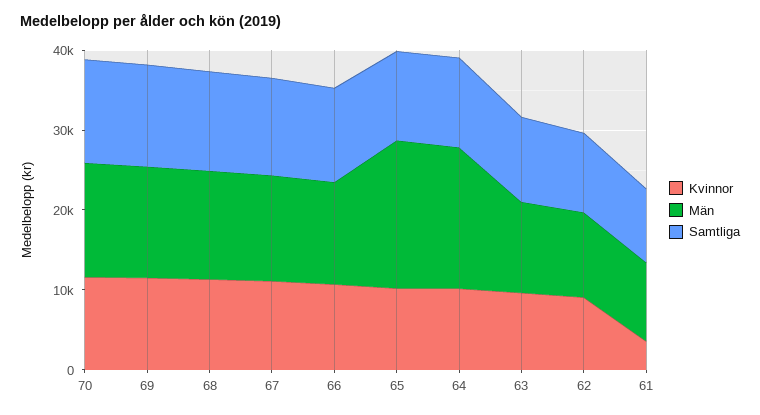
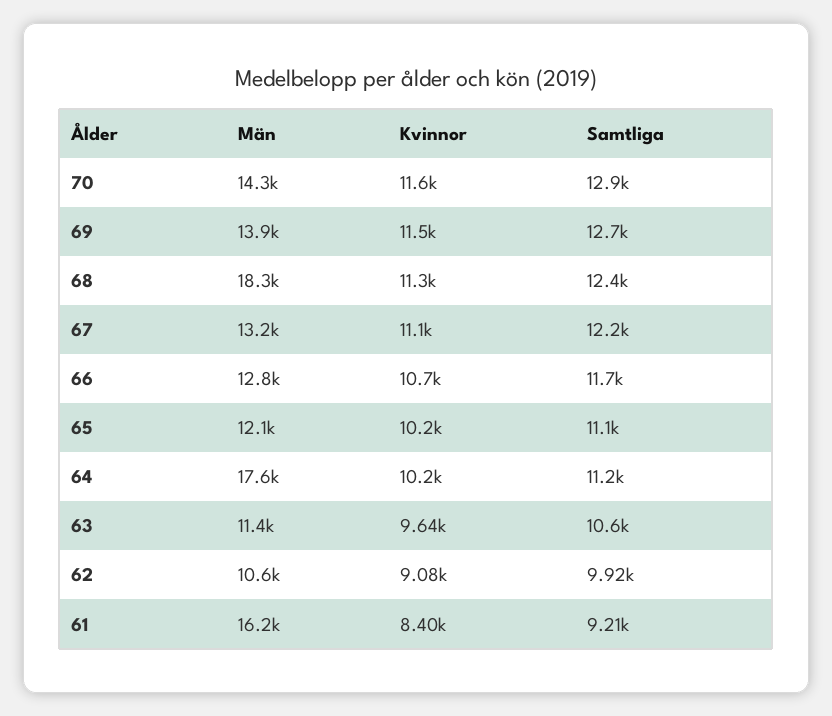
  {
    "Kvinnor": {
      "70": 11600,
      "69": 11500,
      "68": 11300,
      "67": 11100,
      "66": 10700,
      "65": 10200,
      "64": 10200,
      "63": 9640,
      "62": 9080,
-     "61": 4000
+     "61": 8400
    },
    "Män": {
      "70": 14300,
      "69": 13900,
-     "68": 14000,
+     "68": 18300,
      "67": 13200,
      "66": 12800,
-     "65": 18000,
+     "65": 12100,
      "64": 17600,
      "63": 11400,
      "62": 10600,
-     "61": 10000
+     "61": 16200
    },
    "Samtliga": {
      "70": 12900,
      "69": 12700,
      "68": 12400,
      "67": 12200,
      "66": 11700,
      "65": 11100,
      "64": 11200,
      "63": 10600,
      "62": 9920,
      "61": 9210
    }
  }

